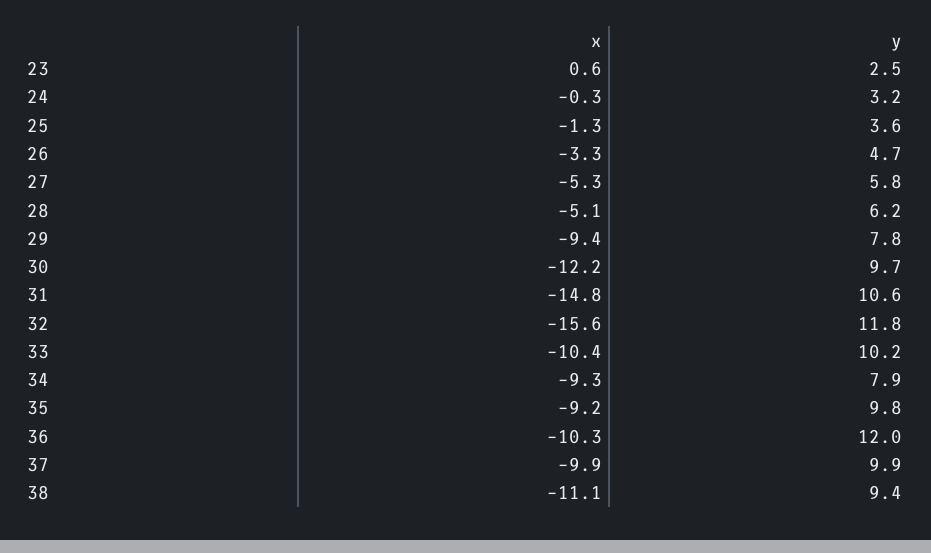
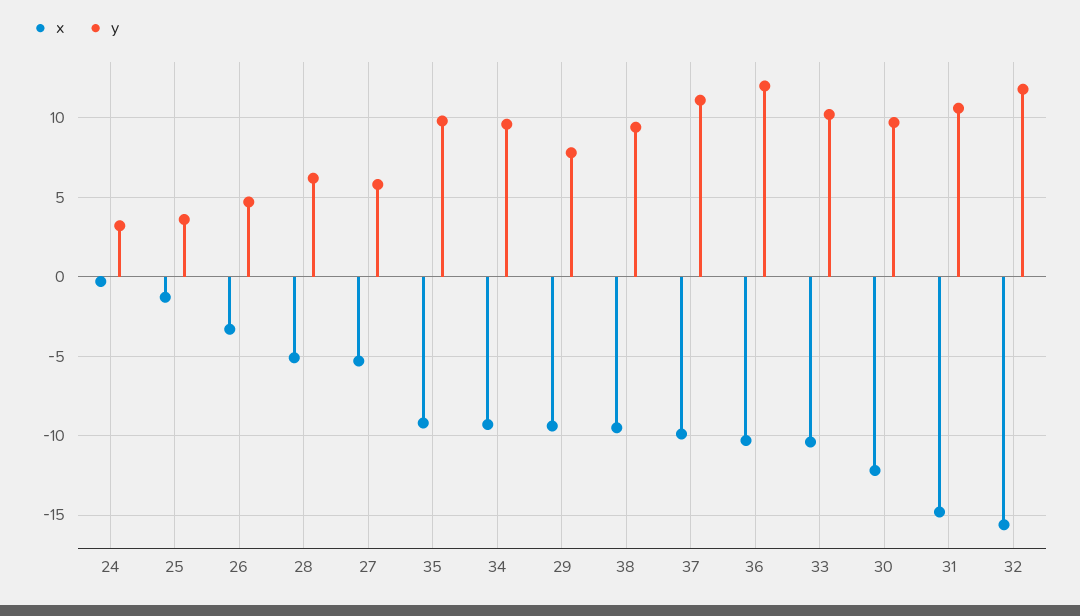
  {
    "x": {
-     "23": 0.6,
      "24": -0.3,
      "25": -1.3,
      "26": -3.3,
      "27": -5.3,
      "28": -5.1,
      "29": -9.4,
      "30": -12.2,
      "31": -14.8,
      "32": -15.6,
      "33": -10.4,
      "34": -9.3,
      "35": -9.2,
      "36": -10.3,
      "37": -9.9,
-     "38": -11.1
+     "38": -9.5
    },
    "y": {
-     "23": 2.5,
      "24": 3.2,
      "25": 3.6,
      "26": 4.7,
      "27": 5.8,
      "28": 6.2,
      "29": 7.8,
      "30": 9.7,
      "31": 10.6,
      "32": 11.8,
      "33": 10.2,
-     "34": 7.9,
+     "34": 9.5,
      "35": 9.8,
      "36": 12,
-     "37": 9.9,
+     "37": 11,
      "38": 9.4
    }
  }

